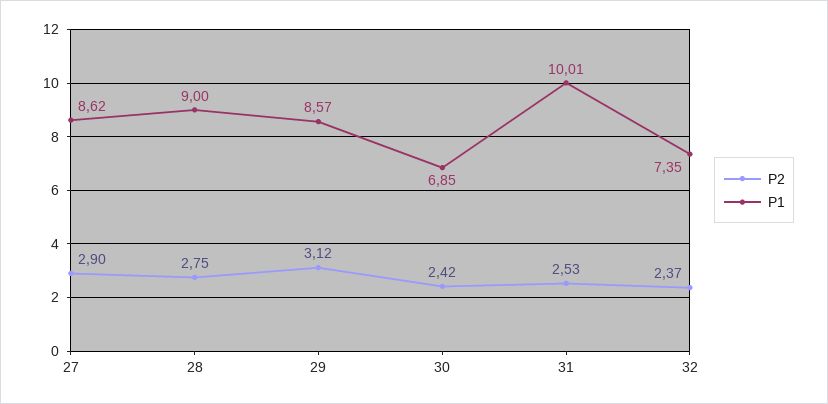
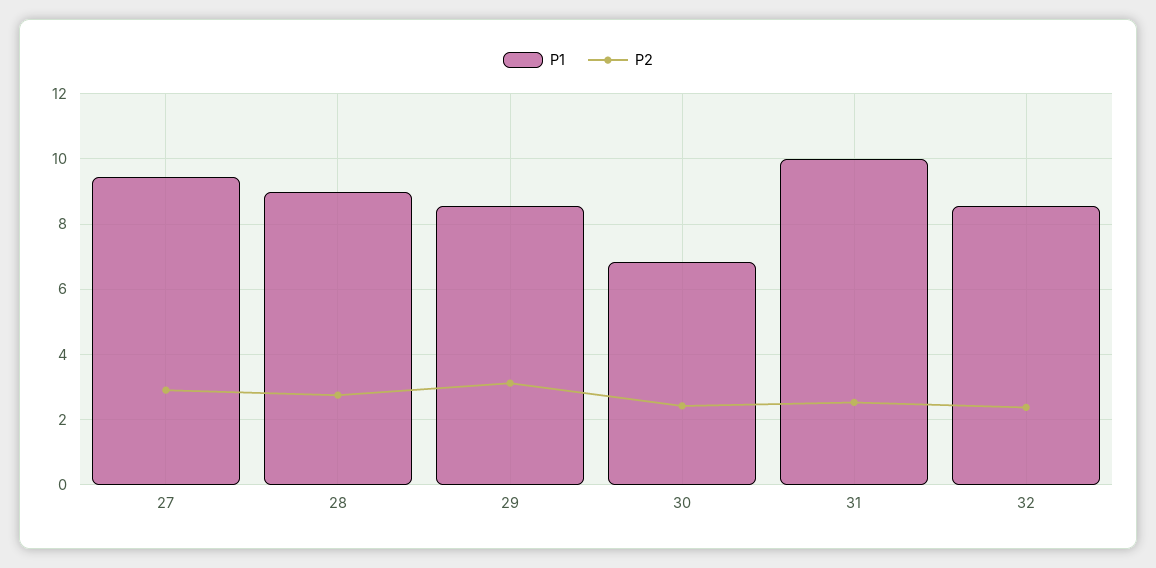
  {
    "P2": {
      "27": 2.9,
      "28": 2.75,
      "29": 3.12,
      "30": 2.42,
      "31": 2.53,
      "32": 2.37
    },
    "P1": {
-     "27": 8.62,
+     "27": 9.4,
      "28": 9,
      "29": 8.57,
      "30": 6.85,
      "31": 10.01,
-     "32": 7.35
+     "32": 8.6
    }
  }

